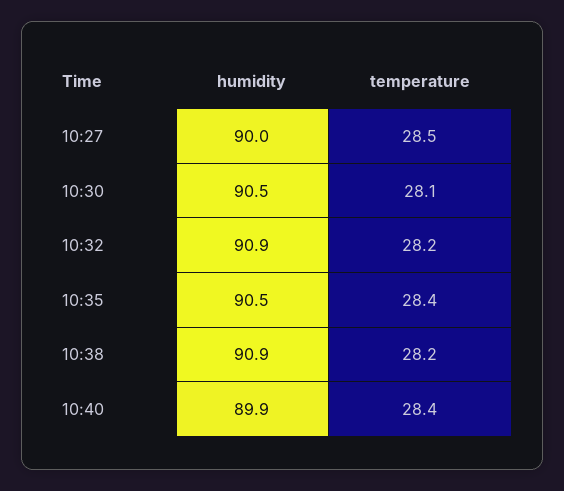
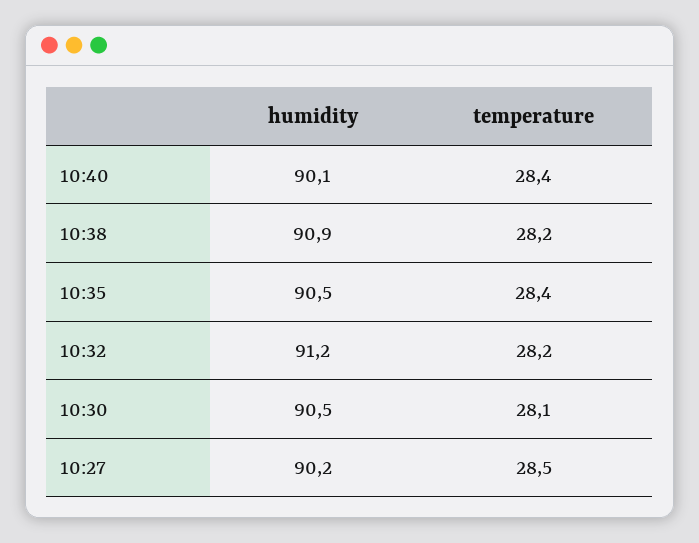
  {
    "humidity": {
-     "10:27": 90,
+     "10:27": 90.2,
      "10:30": 90.5,
-     "10:32": 90.9,
+     "10:32": 91.2,
      "10:35": 90.5,
      "10:38": 90.9,
-     "10:40": 89.9
+     "10:40": 90.1
    },
    "temperature": {
      "10:27": 28.5,
      "10:30": 28.1,
      "10:32": 28.2,
      "10:35": 28.4,
      "10:38": 28.2,
      "10:40": 28.4
    }
  }

